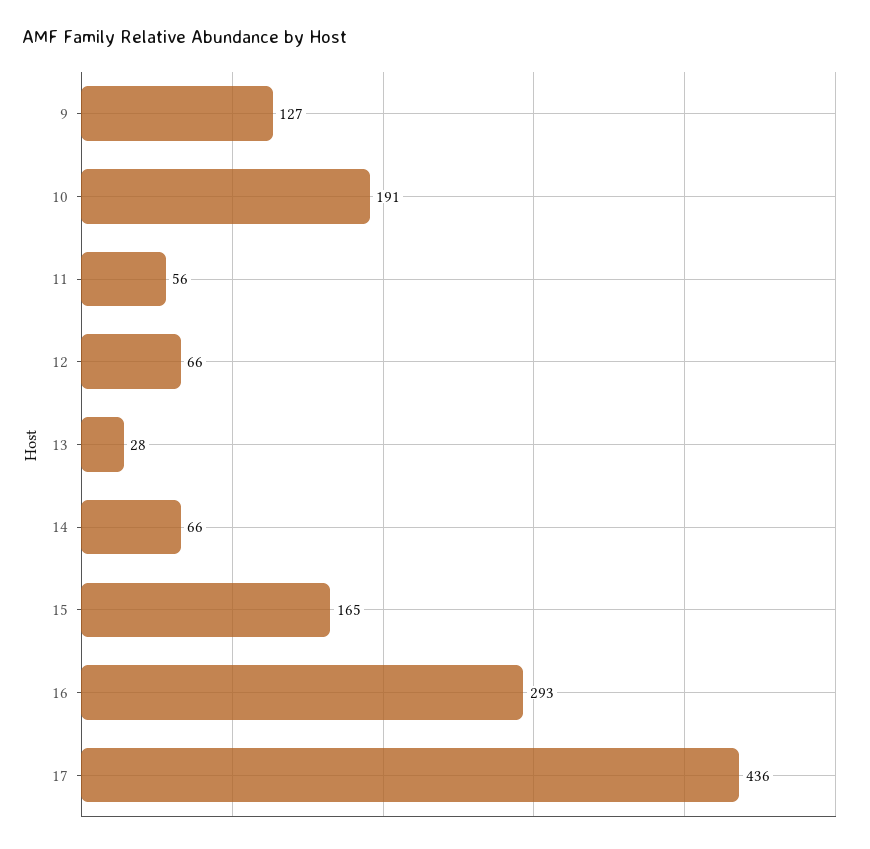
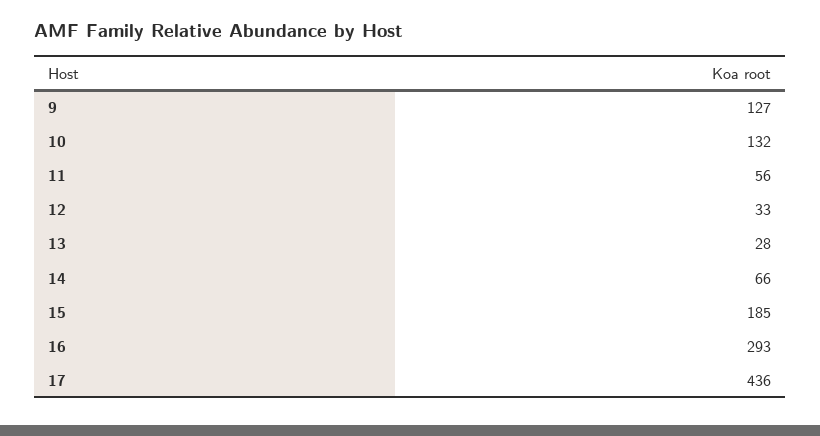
  {
    "9": 127,
-   "10": 191,
+   "10": 132,
    "11": 56,
-   "12": 66,
+   "12": 33,
    "13": 28,
    "14": 66,
-   "15": 165,
+   "15": 185,
    "16": 293,
    "17": 436
  }

